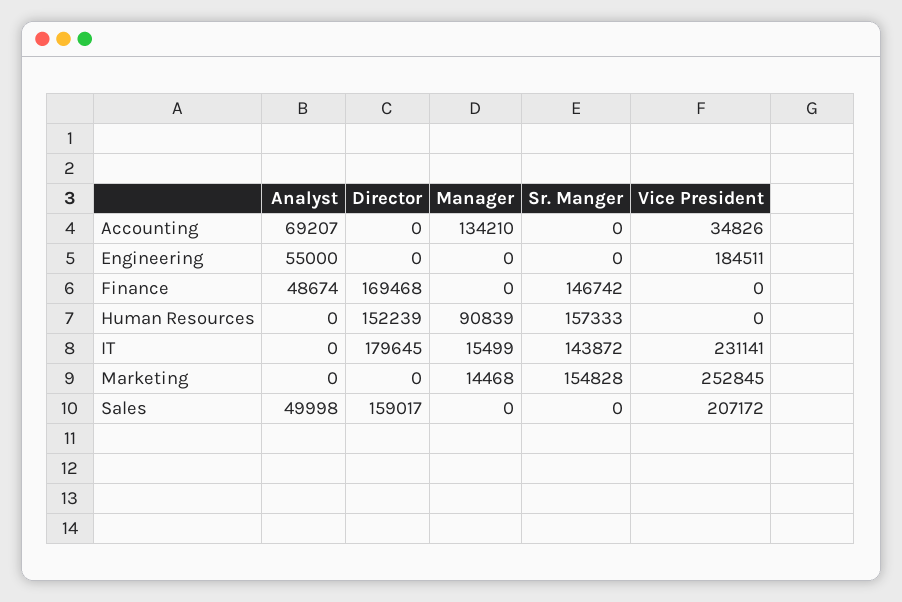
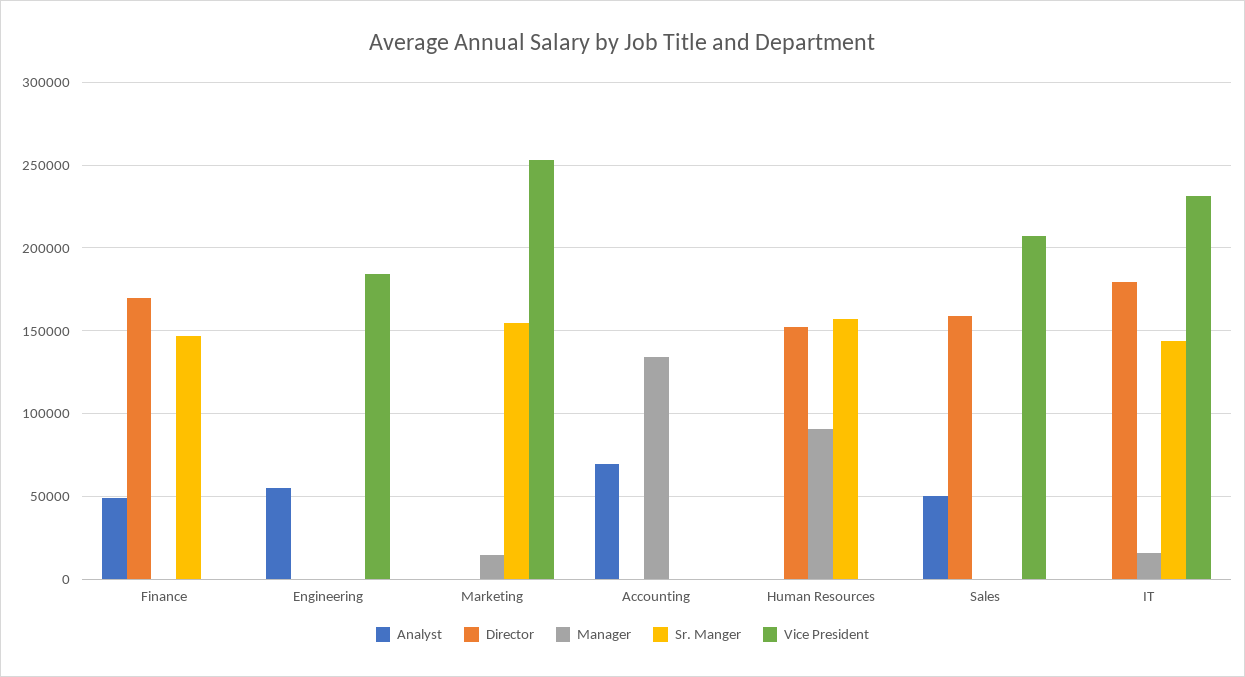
  {
    "Analyst": {
      "Accounting": 69207,
      "Engineering": 55000,
      "Finance": 48674,
      "Human Resources": 0,
      "IT": 0,
      "Marketing": 0,
      "Sales": 49998
    },
    "Director": {
      "Accounting": 0,
      "Engineering": 0,
      "Finance": 169468,
      "Human Resources": 152239,
      "IT": 179645,
      "Marketing": 0,
      "Sales": 159017
    },
    "Manager": {
      "Accounting": 134210,
      "Engineering": 0,
      "Finance": 0,
      "Human Resources": 90839,
      "IT": 15499,
      "Marketing": 14468,
      "Sales": 0
    },
    "Sr. Manger": {
      "Accounting": 0,
      "Engineering": 0,
      "Finance": 146742,
      "Human Resources": 157333,
      "IT": 143872,
      "Marketing": 154828,
      "Sales": 0
    },
    "Vice President": {
-     "Accounting": 34826,
+     "Accounting": 0,
      "Engineering": 184511,
      "Finance": 0,
      "Human Resources": 0,
      "IT": 231141,
      "Marketing": 252845,
      "Sales": 207172
    }
  }

